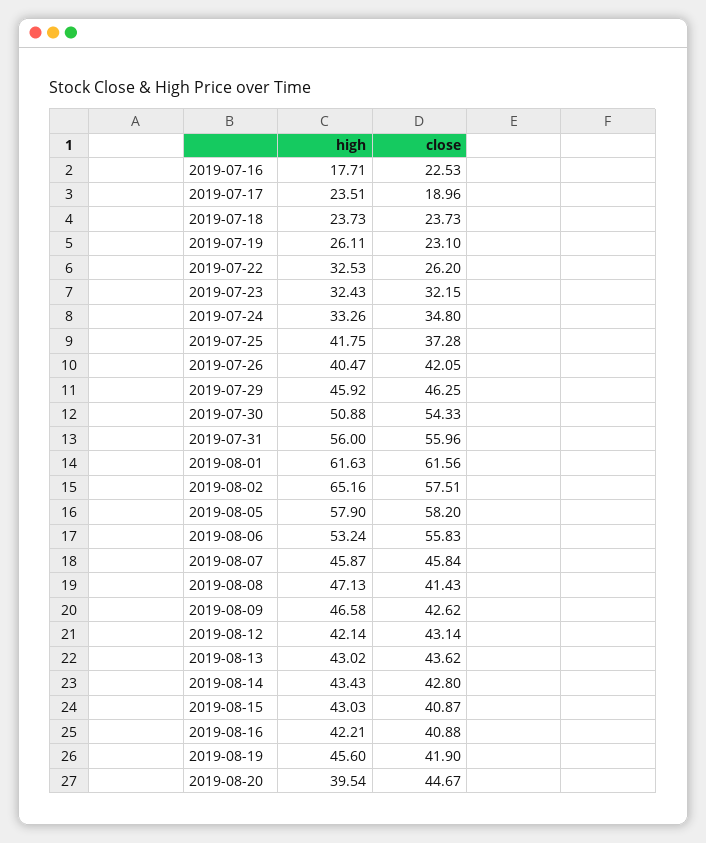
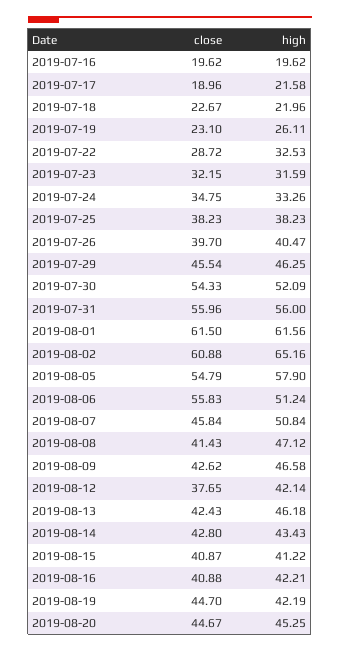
  {
    "high": {
-     "2019-07-16": 17.71,
+     "2019-07-16": 19.62,
-     "2019-07-17": 23.51,
+     "2019-07-17": 21.58,
-     "2019-07-18": 23.73,
+     "2019-07-18": 21.96,
      "2019-07-19": 26.11,
      "2019-07-22": 32.53,
-     "2019-07-23": 32.43,
+     "2019-07-23": 31.59,
      "2019-07-24": 33.26,
-     "2019-07-25": 41.75,
+     "2019-07-25": 38.23,
      "2019-07-26": 40.47,
-     "2019-07-29": 45.92,
+     "2019-07-29": 46.25,
-     "2019-07-30": 50.88,
+     "2019-07-30": 52.09,
      "2019-07-31": 56,
-     "2019-08-01": 61.63,
+     "2019-08-01": 61.56,
      "2019-08-02": 65.16,
      "2019-08-05": 57.9,
-     "2019-08-06": 53.24,
+     "2019-08-06": 51.24,
-     "2019-08-07": 45.87,
+     "2019-08-07": 50.84,
-     "2019-08-08": 47.13,
+     "2019-08-08": 47.12,
      "2019-08-09": 46.58,
      "2019-08-12": 42.14,
-     "2019-08-13": 43.02,
+     "2019-08-13": 46.18,
      "2019-08-14": 43.43,
-     "2019-08-15": 43.03,
+     "2019-08-15": 41.22,
      "2019-08-16": 42.21,
-     "2019-08-19": 45.6,
+     "2019-08-19": 42.19,
-     "2019-08-20": 39.54
+     "2019-08-20": 45.25
    },
    "close": {
-     "2019-07-16": 22.53,
+     "2019-07-16": 19.62,
      "2019-07-17": 18.96,
-     "2019-07-18": 23.73,
+     "2019-07-18": 22.67,
      "2019-07-19": 23.1,
-     "2019-07-22": 26.2,
+     "2019-07-22": 28.72,
      "2019-07-23": 32.15,
-     "2019-07-24": 34.8,
+     "2019-07-24": 34.75,
-     "2019-07-25": 37.28,
+     "2019-07-25": 38.23,
-     "2019-07-26": 42.05,
+     "2019-07-26": 39.7,
-     "2019-07-29": 46.25,
+     "2019-07-29": 45.54,
      "2019-07-30": 54.33,
      "2019-07-31": 55.96,
-     "2019-08-01": 61.56,
+     "2019-08-01": 61.5,
-     "2019-08-02": 57.51,
+     "2019-08-02": 60.88,
-     "2019-08-05": 58.2,
+     "2019-08-05": 54.79,
      "2019-08-06": 55.83,
      "2019-08-07": 45.84,
      "2019-08-08": 41.43,
      "2019-08-09": 42.62,
-     "2019-08-12": 43.14,
+     "2019-08-12": 37.65,
-     "2019-08-13": 43.62,
+     "2019-08-13": 42.43,
      "2019-08-14": 42.8,
      "2019-08-15": 40.87,
      "2019-08-16": 40.88,
-     "2019-08-19": 41.9,
+     "2019-08-19": 44.7,
      "2019-08-20": 44.67
    }
  }

